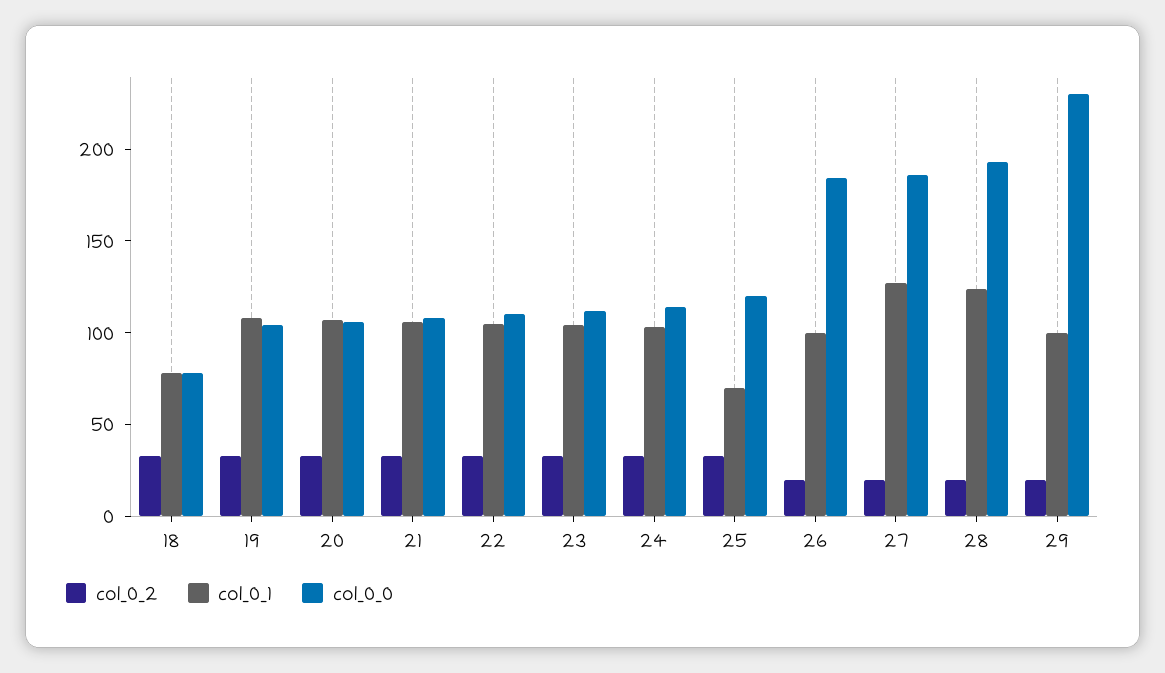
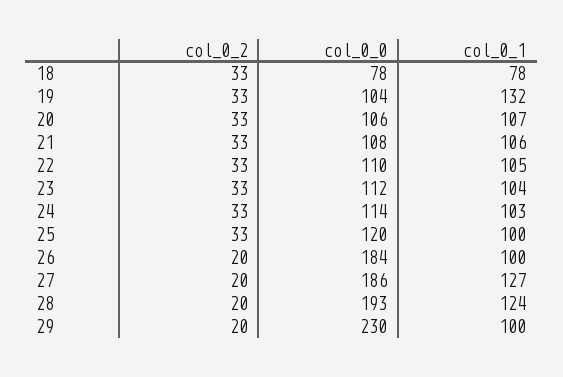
  {
    "col_0_2": {
      "18": 33,
      "19": 33,
      "20": 33,
      "21": 33,
      "22": 33,
      "23": 33,
      "24": 33,
      "25": 33,
      "26": 20,
      "27": 20,
      "28": 20,
      "29": 20
    },
    "col_0_1": {
      "18": 78,
-     "19": 110,
+     "19": 132,
      "20": 107,
      "21": 106,
      "22": 105,
      "23": 104,
      "24": 103,
-     "25": 70,
+     "25": 100,
      "26": 100,
      "27": 127,
      "28": 124,
      "29": 100
    },
    "col_0_0": {
      "18": 78,
      "19": 104,
      "20": 106,
      "21": 108,
      "22": 110,
      "23": 112,
      "24": 114,
      "25": 120,
      "26": 184,
      "27": 186,
      "28": 193,
      "29": 230
    }
  }

